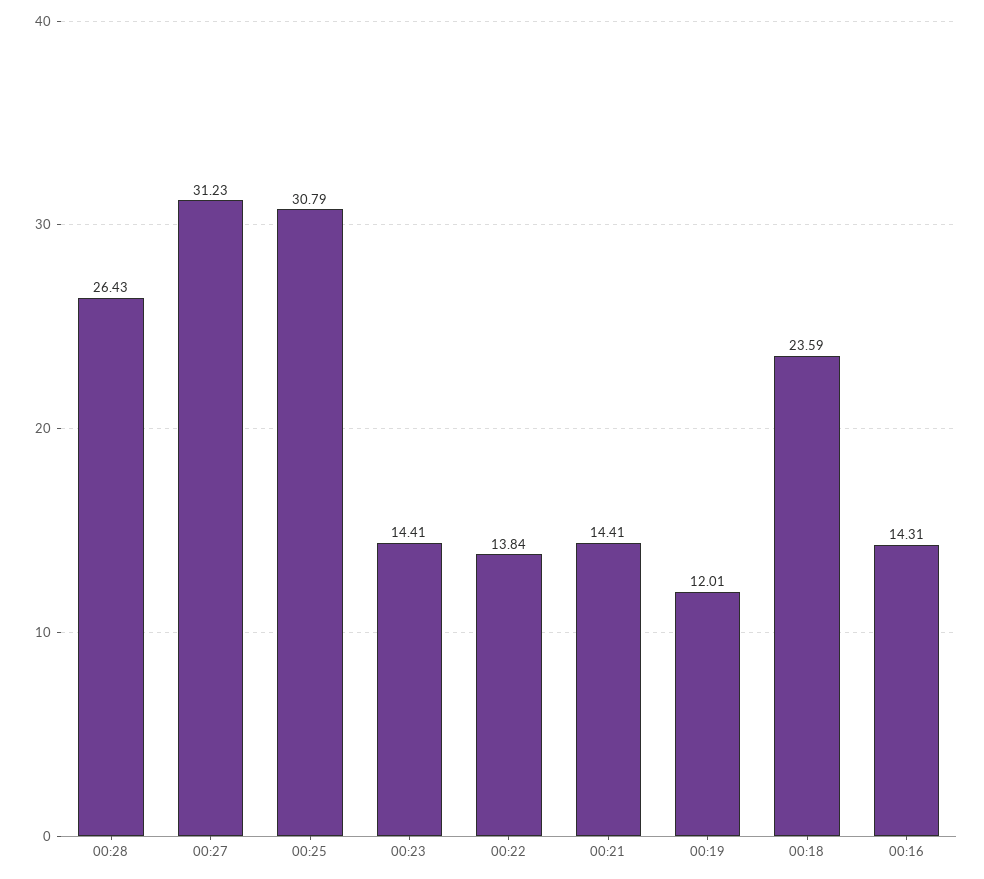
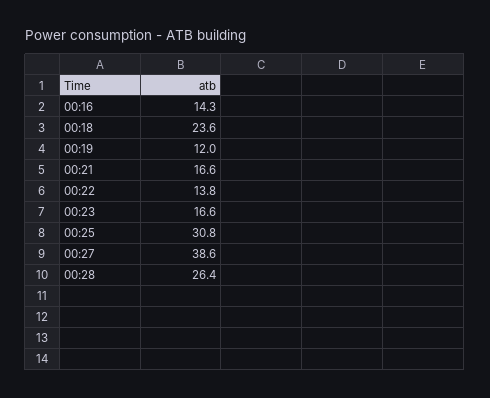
  {
    "00:28": 26.43,
-   "00:27": 31.23,
+   "00:27": 38.6,
    "00:25": 30.79,
-   "00:23": 14.41,
+   "00:23": 16.6,
    "00:22": 13.84,
-   "00:21": 14.41,
+   "00:21": 16.6,
    "00:19": 12.01,
    "00:18": 23.59,
    "00:16": 14.31
  }

